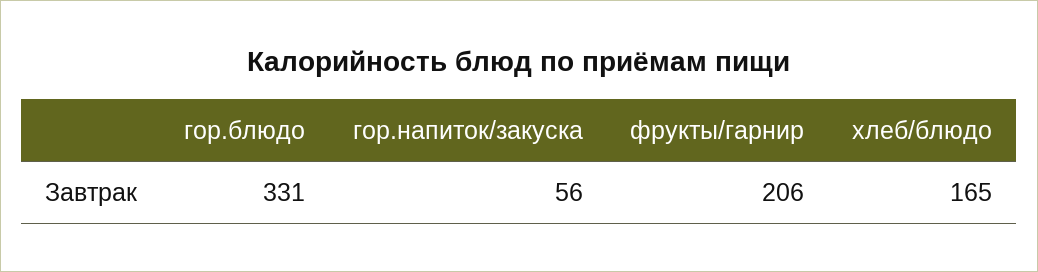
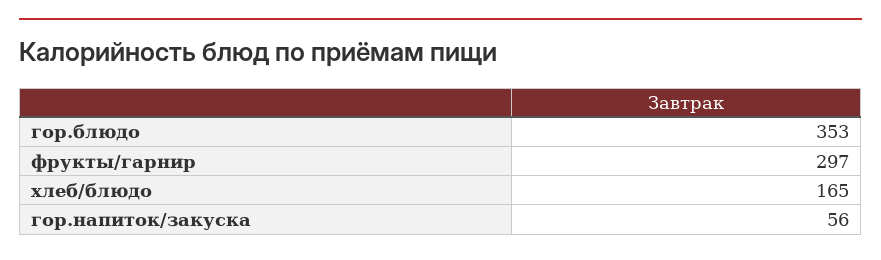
  {
-   "гор.блюдо": 331,
+   "гор.блюдо": 353,
    "гор.напиток/закуска": 56,
-   "фрукты/гарнир": 206,
+   "фрукты/гарнир": 297,
    "хлеб/блюдо": 165
  }

